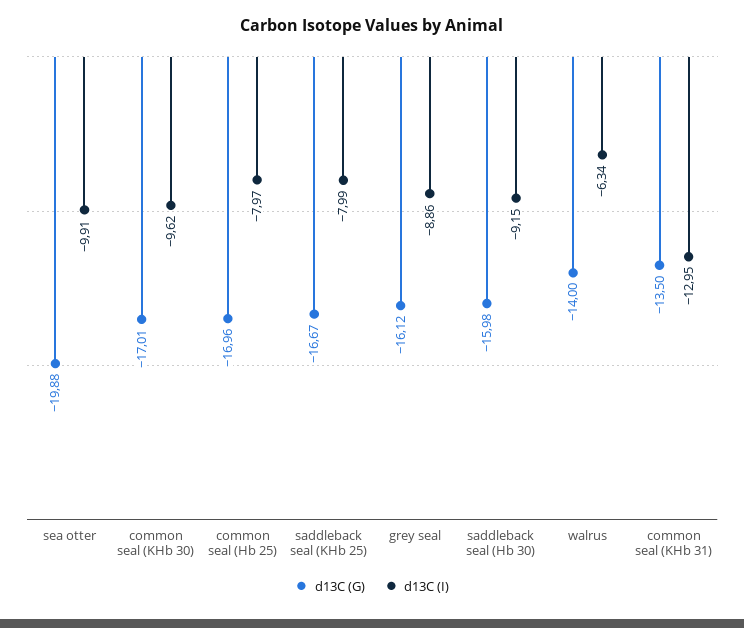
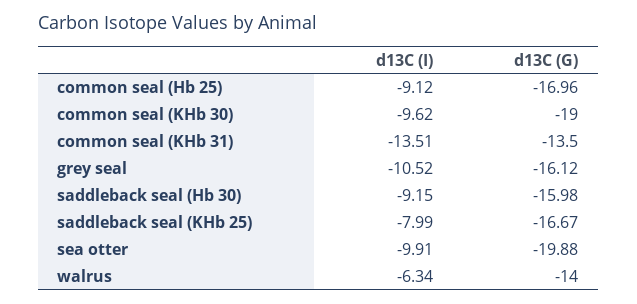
  {
    "d13C (G)": {
      "sea otter": -19.88,
-     "common seal (KHb 30)": -17.01,
+     "common seal (KHb 30)": -19,
      "common seal (Hb 25)": -16.96,
      "saddleback seal (KHb 25)": -16.67,
      "grey seal": -16.12,
      "saddleback seal (Hb 30)": -15.98,
      "walrus": -14,
      "common seal (KHb 31)": -13.5
    },
    "d13C (I)": {
      "sea otter": -9.91,
      "common seal (KHb 30)": -9.62,
-     "common seal (Hb 25)": -7.97,
+     "common seal (Hb 25)": -9.12,
      "saddleback seal (KHb 25)": -7.99,
-     "grey seal": -8.86,
+     "grey seal": -10.52,
      "saddleback seal (Hb 30)": -9.15,
      "walrus": -6.34,
-     "common seal (KHb 31)": -12.95
+     "common seal (KHb 31)": -13.51
    }
  }

